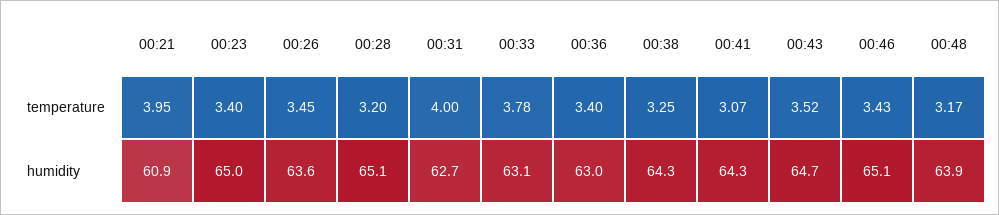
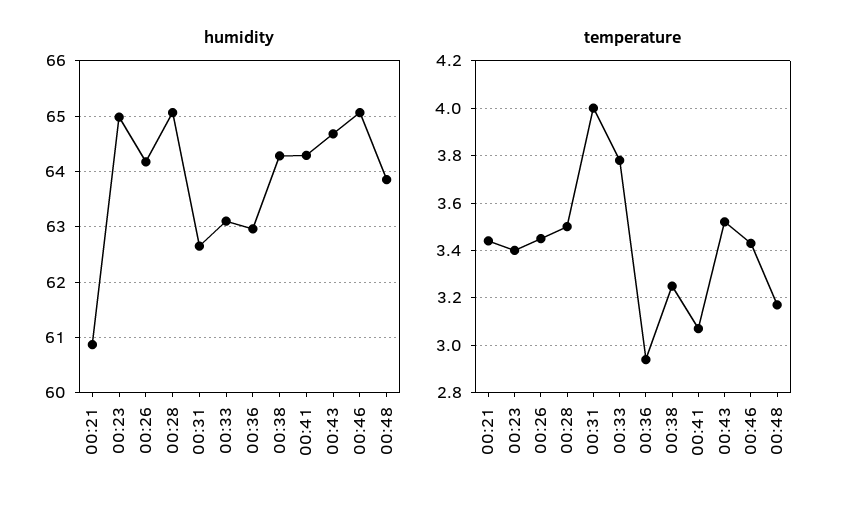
  {
    "temperature": {
-     "00:21": 3.95,
+     "00:21": 3.45,
      "00:23": 3.4,
      "00:26": 3.45,
-     "00:28": 3.2,
+     "00:28": 3.5,
      "00:31": 4,
      "00:33": 3.78,
-     "00:36": 3.4,
+     "00:36": 2.95,
      "00:38": 3.25,
      "00:41": 3.07,
      "00:43": 3.52,
      "00:46": 3.43,
      "00:48": 3.17
    },
    "humidity": {
      "00:21": 60.9,
      "00:23": 65,
-     "00:26": 63.6,
+     "00:26": 64.2,
      "00:28": 65.1,
      "00:31": 62.7,
      "00:33": 63.1,
      "00:36": 63,
      "00:38": 64.3,
      "00:41": 64.3,
      "00:43": 64.7,
      "00:46": 65.1,
      "00:48": 63.9
    }
  }

